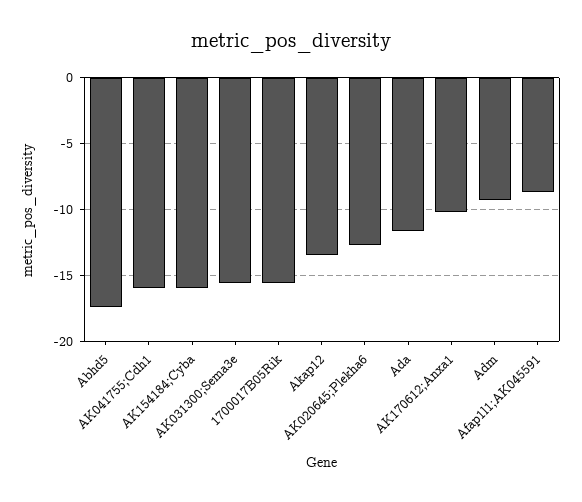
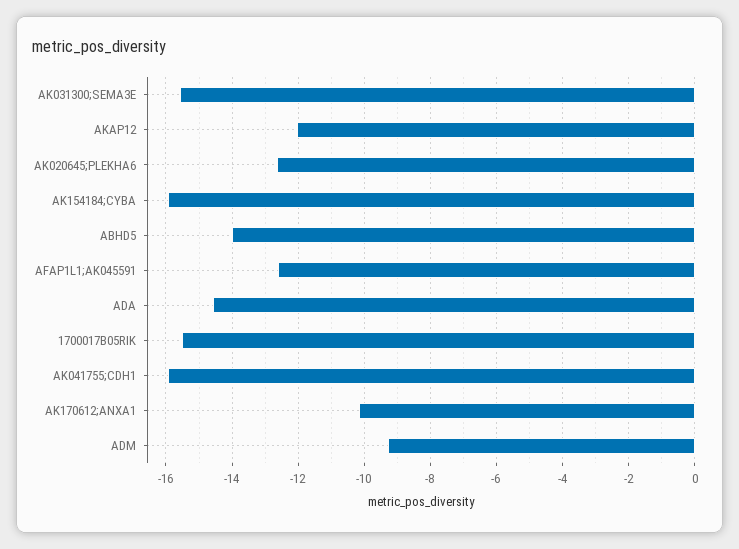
  {
-   "Abhd5": -17.5,
+   "Abhd5": -14,
    "AK041755;Cdh1": -16,
    "AK154184;Cyba": -16,
    "AK031300;Sema3e": -15.6,
    "1700017B05Rik": -15.6,
-   "Akap12": -13.5,
+   "Akap12": -12,
    "AK020645;Plekha6": -12.6,
-   "Ada": -11.5,
+   "Ada": -14.6,
    "AK170612;Anxa1": -10.2,
    "Adm": -9.2,
-   "Afap1l1;AK045591": -8.5
+   "Afap1l1;AK045591": -12.6
  }

